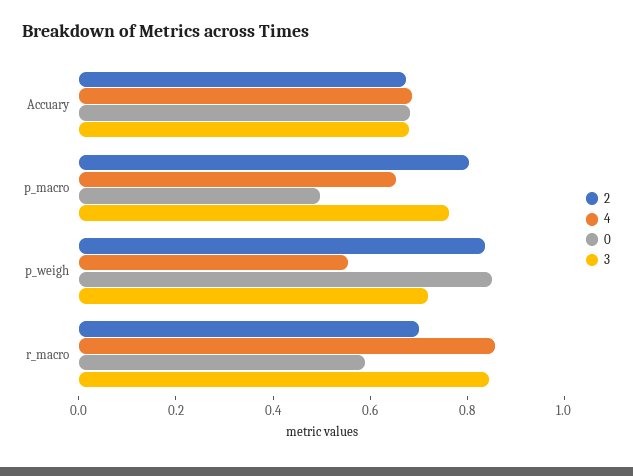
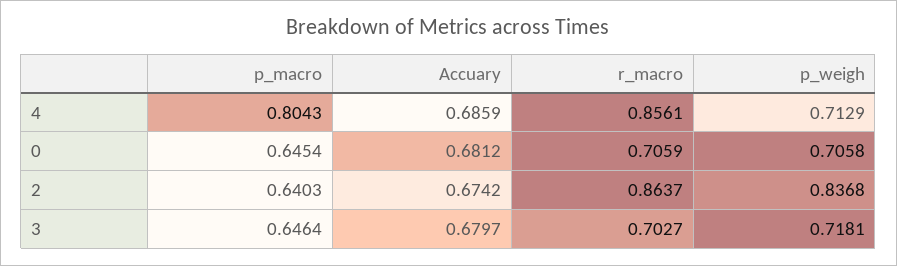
  {
    "2": {
      "Accuary": 0.6742,
-     "p_macro": 0.8,
+     "p_macro": 0.6403,
      "p_weigh": 0.8368,
-     "r_macro": 0.7
+     "r_macro": 0.8637
    },
    "4": {
      "Accuary": 0.6859,
-     "p_macro": 0.65,
+     "p_macro": 0.8043,
-     "p_weigh": 0.55,
+     "p_weigh": 0.7129,
      "r_macro": 0.8561
    },
    "0": {
      "Accuary": 0.6812,
-     "p_macro": 0.5,
+     "p_macro": 0.6454,
-     "p_weigh": 0.85,
+     "p_weigh": 0.7058,
-     "r_macro": 0.6
+     "r_macro": 0.7059
    },
    "3": {
      "Accuary": 0.6797,
-     "p_macro": 0.75,
+     "p_macro": 0.6464,
      "p_weigh": 0.7181,
-     "r_macro": 0.85
+     "r_macro": 0.7027
    }
  }

